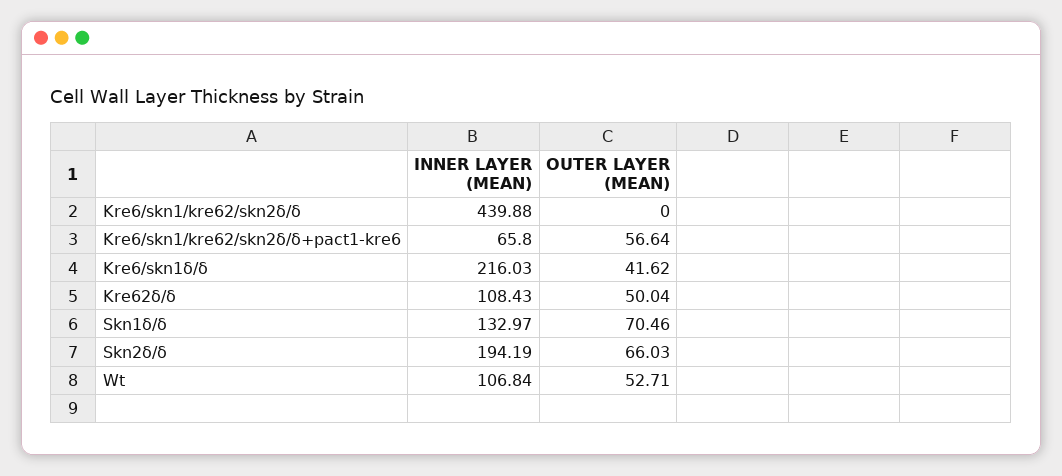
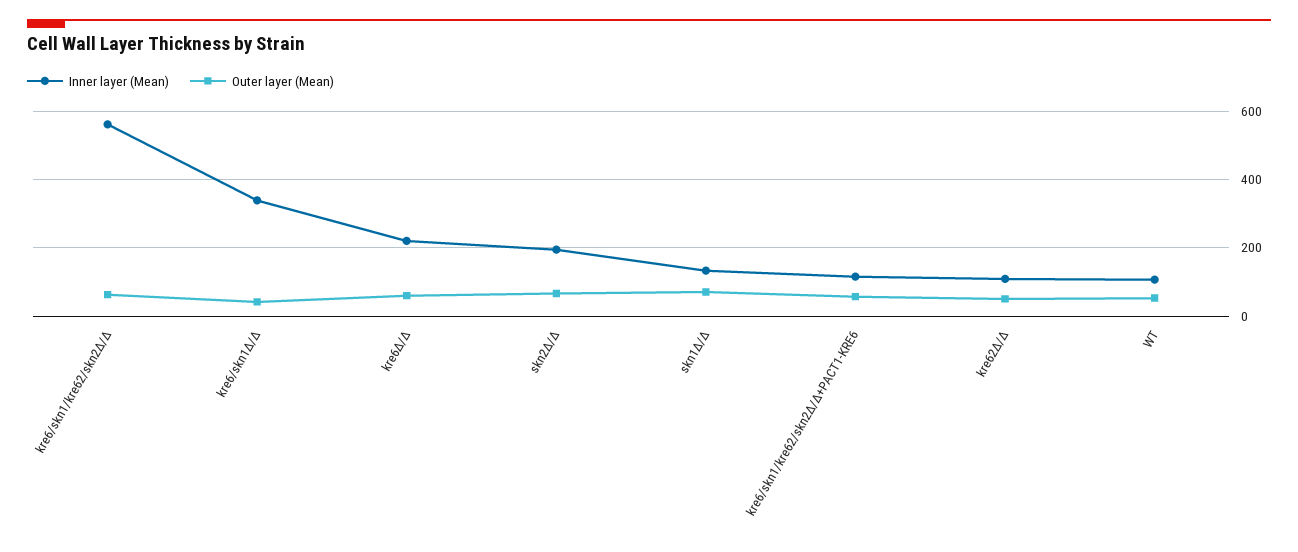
  {
    "INNER LAYER (MEAN)": {
-     "Kre6/skn1/kre62/skn2δ/δ": 439.88,
+     "Kre6/skn1/kre62/skn2δ/δ": 560,
-     "Kre6/skn1/kre62/skn2δ/δ+pact1-kre6": 65.8,
+     "Kre6/skn1/kre62/skn2δ/δ+pact1-kre6": 120,
-     "Kre6/skn1δ/δ": 216.03,
+     "Kre6/skn1δ/δ": 340,
      "Kre62δ/δ": 108.43,
      "Skn1δ/δ": 132.97,
      "Skn2δ/δ": 194.19,
-     "Wt": 106.84
+     "Wt": 106.84,
+     "kre6Δ/Δ": 220
    },
    "OUTER LAYER (MEAN)": {
-     "Kre6/skn1/kre62/skn2δ/δ": 0,
+     "Kre6/skn1/kre62/skn2δ/δ": 60,
      "Kre6/skn1/kre62/skn2δ/δ+pact1-kre6": 56.64,
      "Kre6/skn1δ/δ": 41.62,
      "Kre62δ/δ": 50.04,
      "Skn1δ/δ": 70.46,
      "Skn2δ/δ": 66.03,
-     "Wt": 52.71
+     "Wt": 52.71,
+     "kre6Δ/Δ": 60
    }
  }

